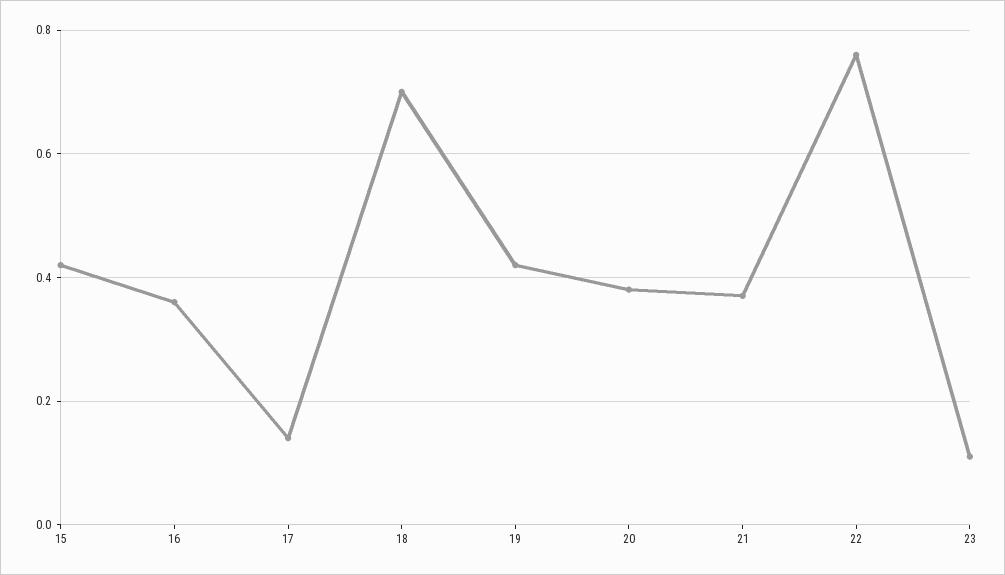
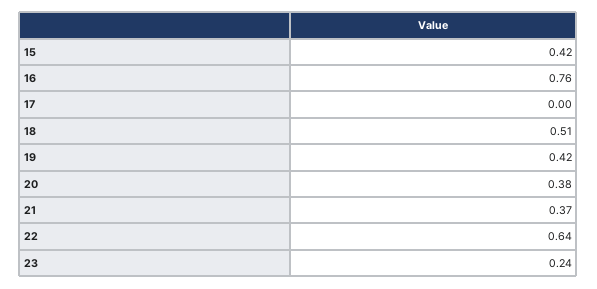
  {
    "15": 0.42,
-   "16": 0.35,
+   "16": 0.76,
-   "17": 0.15,
+   "17": 0,
-   "18": 0.7,
+   "18": 0.51,
    "19": 0.42,
    "20": 0.38,
    "21": 0.37,
-   "22": 0.75,
+   "22": 0.64,
-   "23": 0.1
+   "23": 0.24
  }

